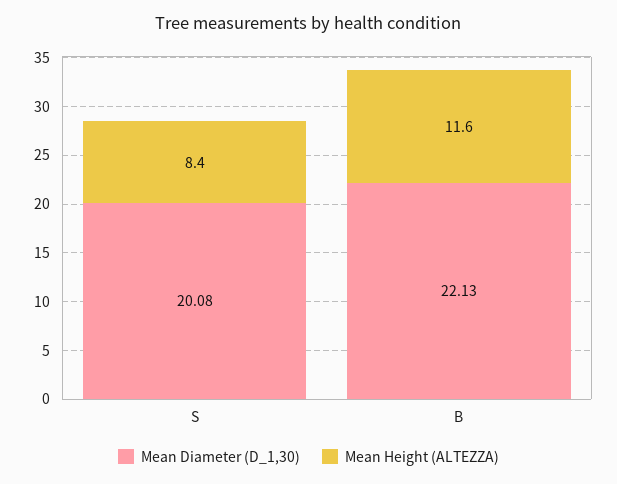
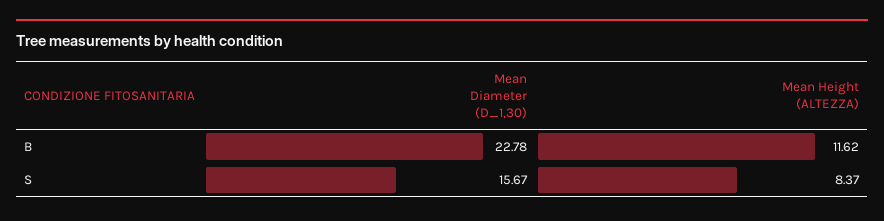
  {
    "Mean Diameter (D_1,30)": {
-     "S": 20.08,
+     "S": 15.67,
-     "B": 22.13
+     "B": 22.78
    },
    "Mean Height (ALTEZZA)": {
      "S": 8.37,
      "B": 11.62
    }
  }

